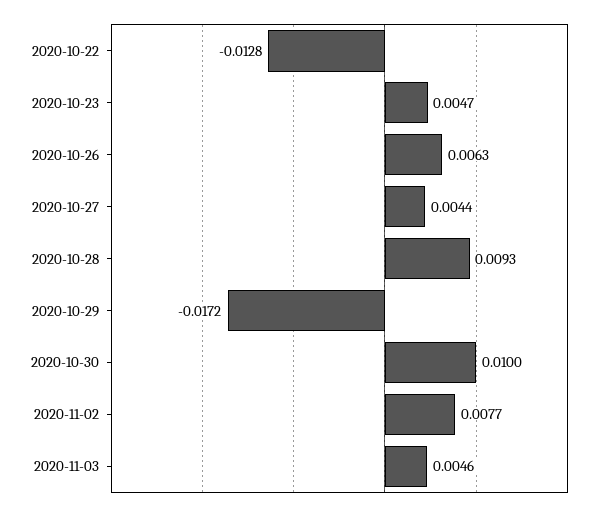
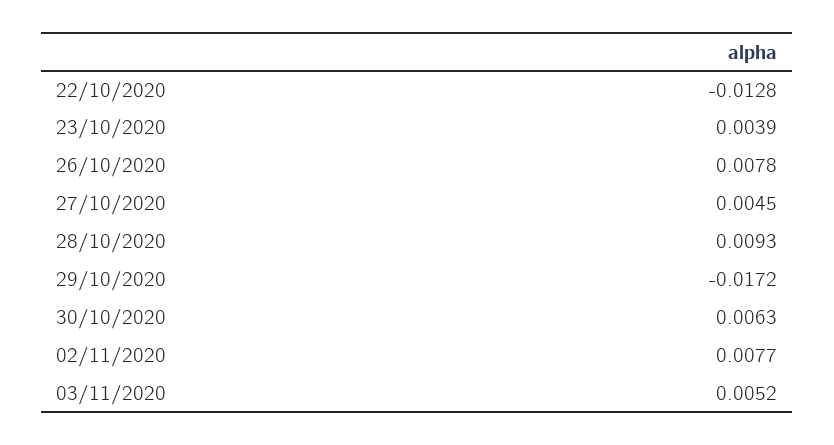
  {
    "2020-10-22": -0.0128,
-   "2020-10-23": 0.0047,
+   "2020-10-23": 0.0039,
-   "2020-10-26": 0.0063,
+   "2020-10-26": 0.0078,
-   "2020-10-27": 0.0044,
+   "2020-10-27": 0.0045,
    "2020-10-28": 0.0093,
    "2020-10-29": -0.0172,
-   "2020-10-30": 0.01,
+   "2020-10-30": 0.0063,
    "2020-11-02": 0.0077,
-   "2020-11-03": 0.0046
+   "2020-11-03": 0.0052
  }

